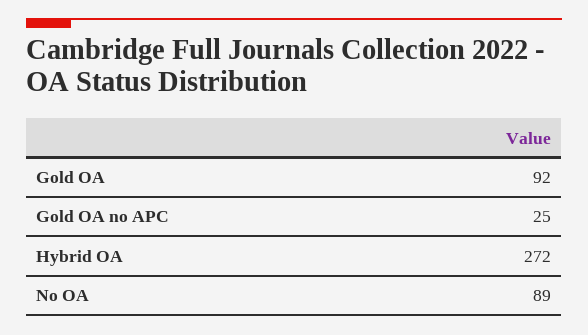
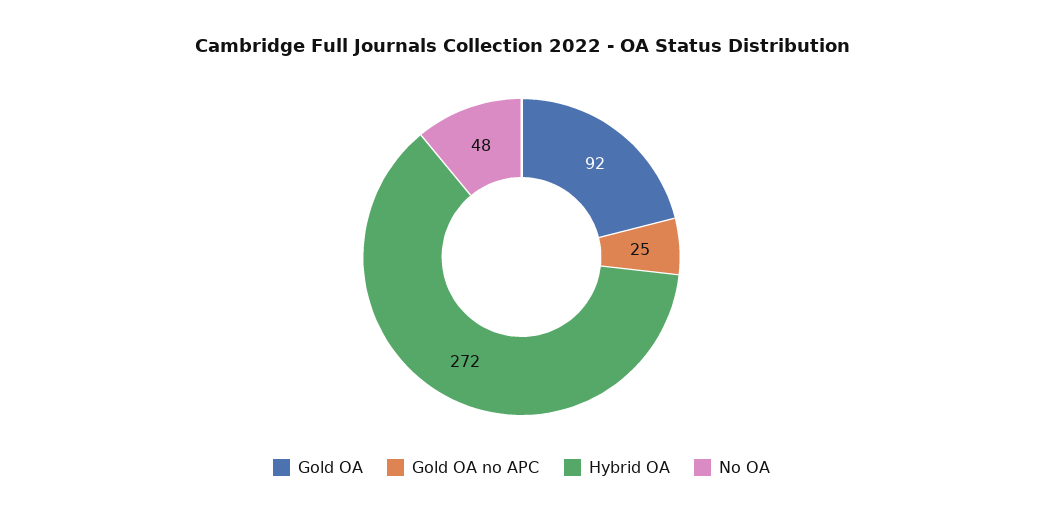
  {
    "Gold OA": 92,
    "Gold OA no APC": 25,
    "Hybrid OA": 272,
-   "No OA": 89
+   "No OA": 48
  }

